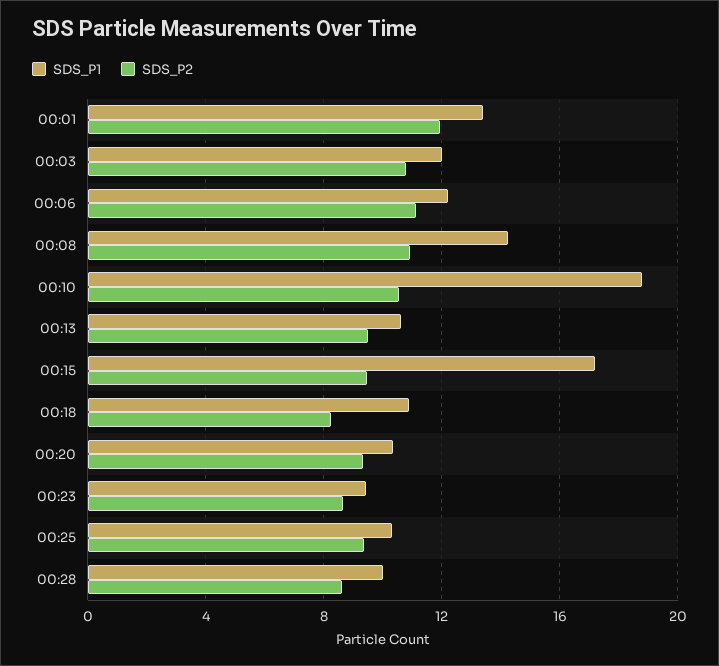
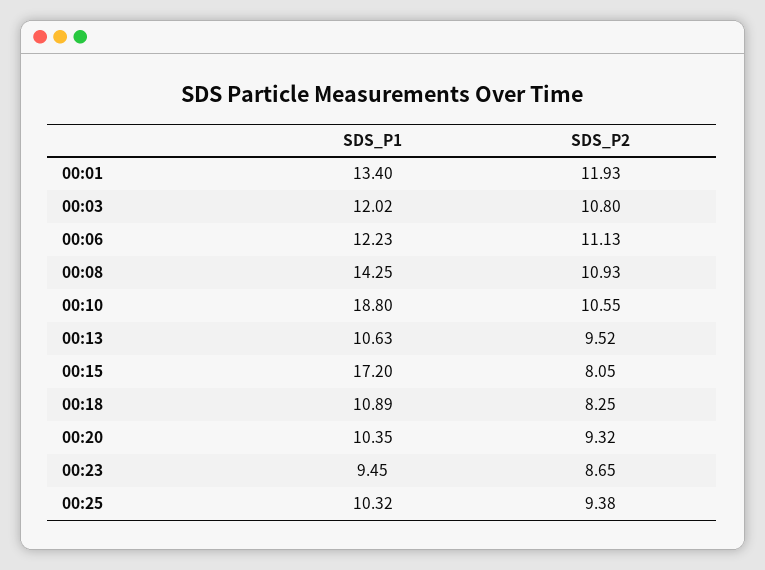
  {
    "SDS_P1": {
      "00:01": 13.4,
      "00:03": 12.02,
      "00:06": 12.23,
      "00:08": 14.25,
      "00:10": 18.8,
      "00:13": 10.63,
      "00:15": 17.2,
      "00:18": 10.89,
      "00:20": 10.35,
      "00:23": 9.45,
-     "00:25": 10.32,
+     "00:25": 10.32
-     "00:28": 10
    },
    "SDS_P2": {
      "00:01": 11.93,
      "00:03": 10.8,
      "00:06": 11.13,
      "00:08": 10.93,
      "00:10": 10.55,
      "00:13": 9.52,
-     "00:15": 9.5,
+     "00:15": 8.05,
      "00:18": 8.25,
      "00:20": 9.32,
      "00:23": 8.65,
-     "00:25": 9.38,
+     "00:25": 9.38
-     "00:28": 8.5
    }
  }

